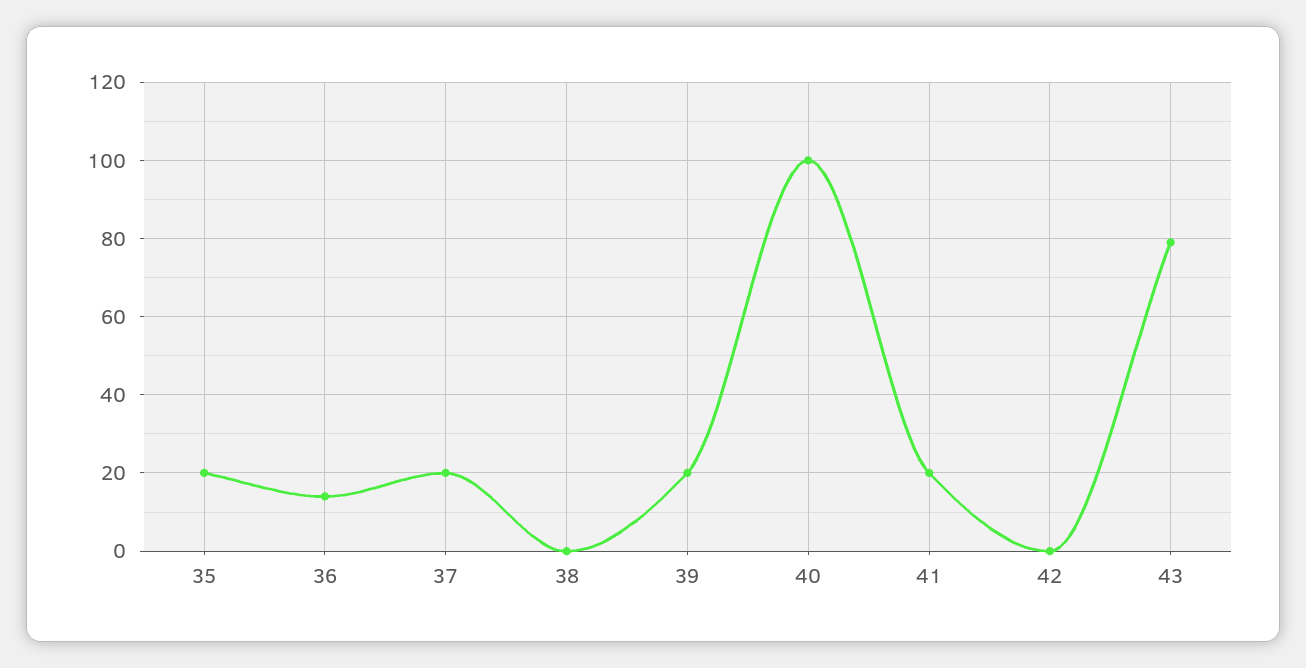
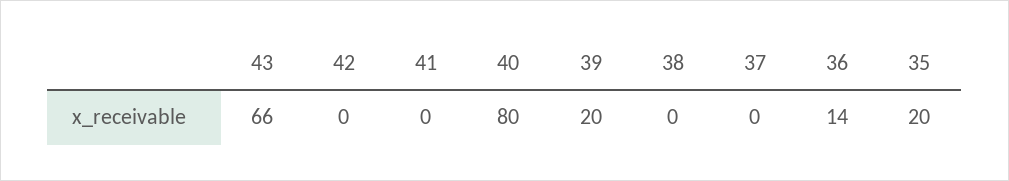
  {
    "35": 20,
    "36": 14,
-   "37": 20,
+   "37": 0,
    "38": 0,
    "39": 20,
-   "40": 100,
+   "40": 80,
-   "41": 20,
+   "41": 0,
    "42": 0,
-   "43": 80
+   "43": 66
  }

